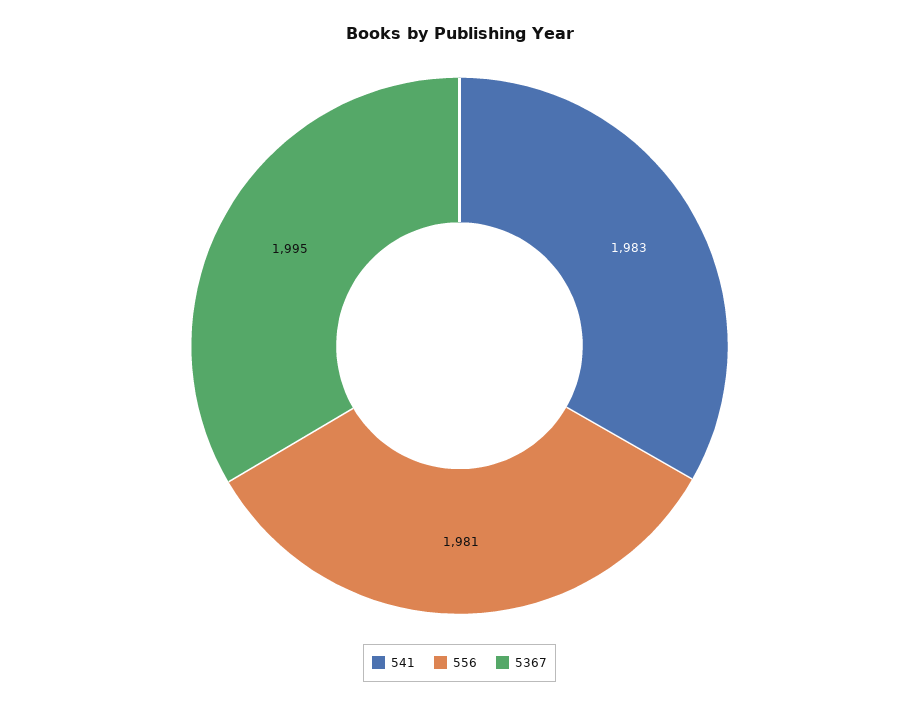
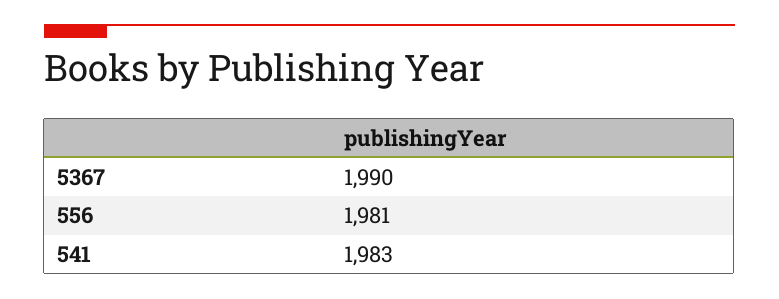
  {
    "541": 1983,
    "556": 1981,
-   "5367": 1995
+   "5367": 1990
  }

